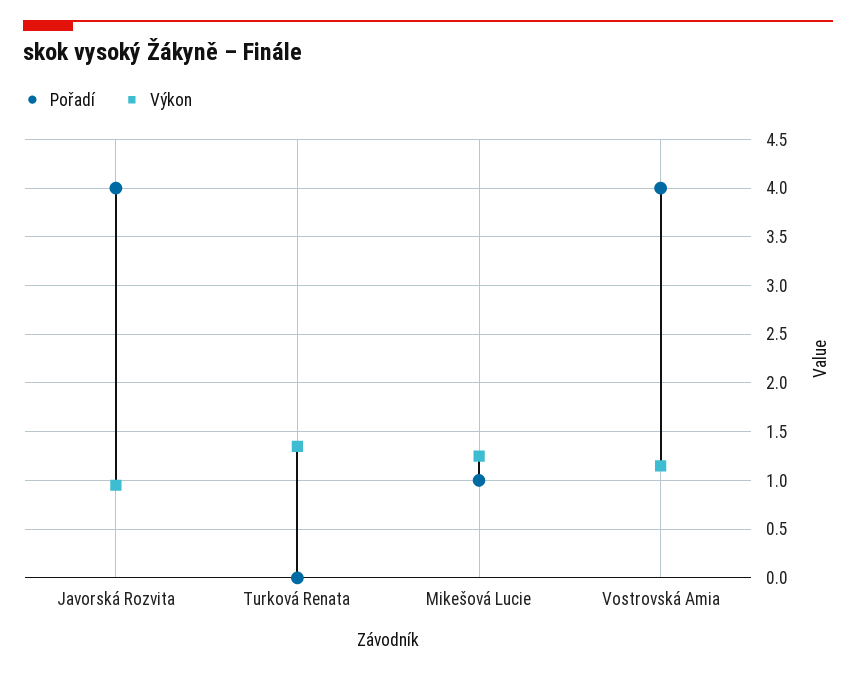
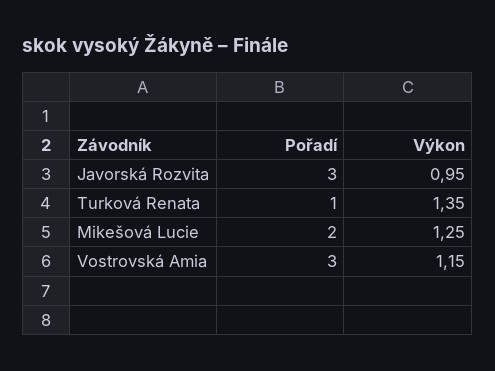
  {
    "Pořadí": {
-     "Javorská Rozvita": 4,
+     "Javorská Rozvita": 3,
-     "Turková Renata": 0,
+     "Turková Renata": 1,
-     "Mikešová Lucie": 1,
+     "Mikešová Lucie": 2,
-     "Vostrovská Amia": 4
+     "Vostrovská Amia": 3
    },
    "Výkon": {
      "Javorská Rozvita": 0.95,
      "Turková Renata": 1.35,
      "Mikešová Lucie": 1.25,
      "Vostrovská Amia": 1.15
    }
  }

